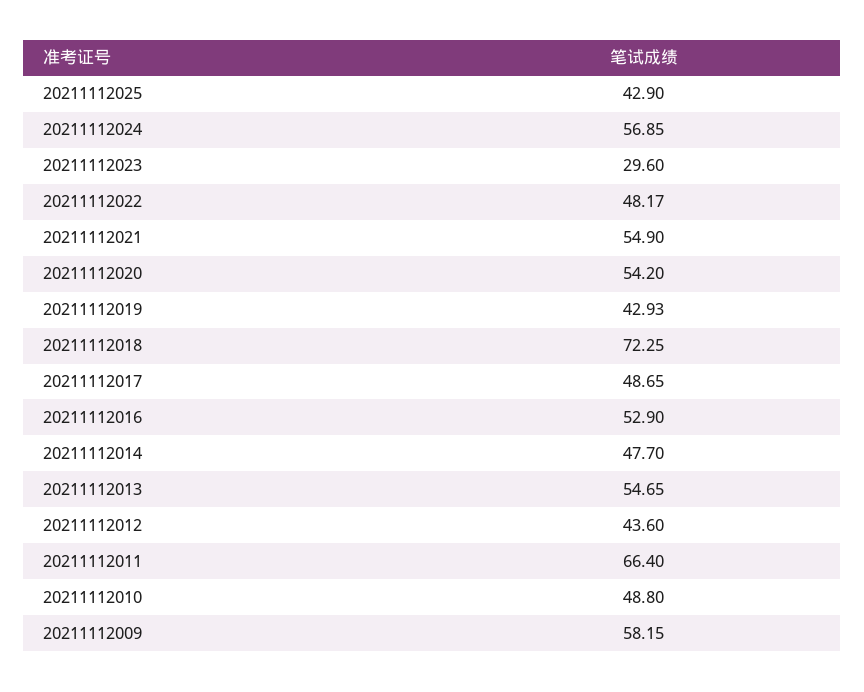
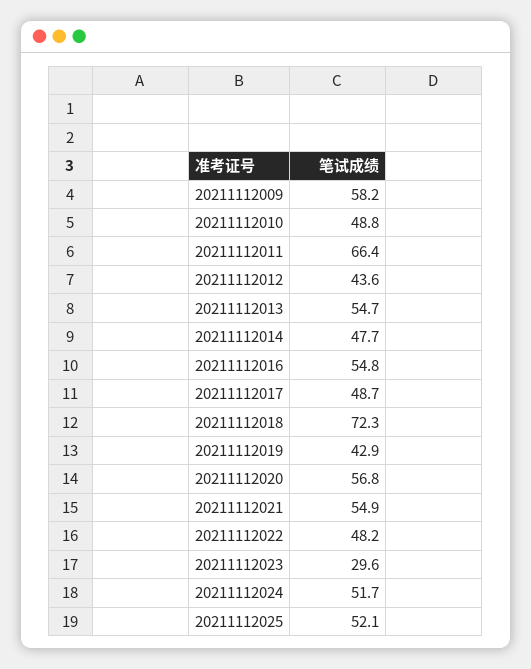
  {
-   "20211112025": 42.9,
+   "20211112025": 52.1,
-   "20211112024": 56.85,
+   "20211112024": 51.7,
    "20211112023": 29.6,
    "20211112022": 48.17,
    "20211112021": 54.9,
-   "20211112020": 54.2,
+   "20211112020": 56.8,
    "20211112019": 42.93,
    "20211112018": 72.25,
    "20211112017": 48.65,
-   "20211112016": 52.9,
+   "20211112016": 54.8,
    "20211112014": 47.7,
    "20211112013": 54.65,
    "20211112012": 43.6,
    "20211112011": 66.4,
    "20211112010": 48.8,
    "20211112009": 58.15
  }

